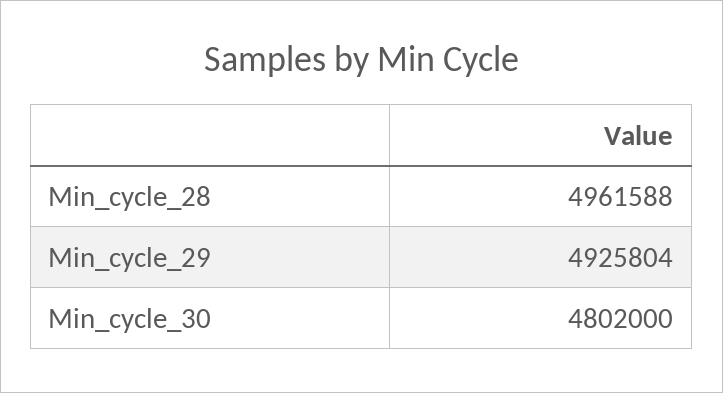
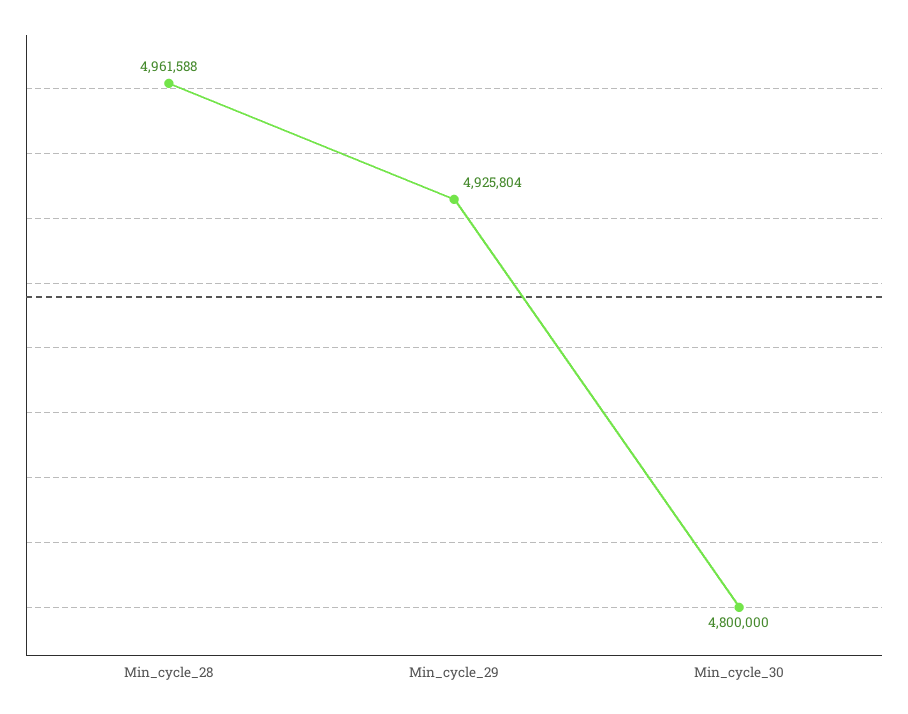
  {
    "Min_cycle_28": 4961588,
    "Min_cycle_29": 4925804,
-   "Min_cycle_30": 4802000
+   "Min_cycle_30": 4800000
  }

